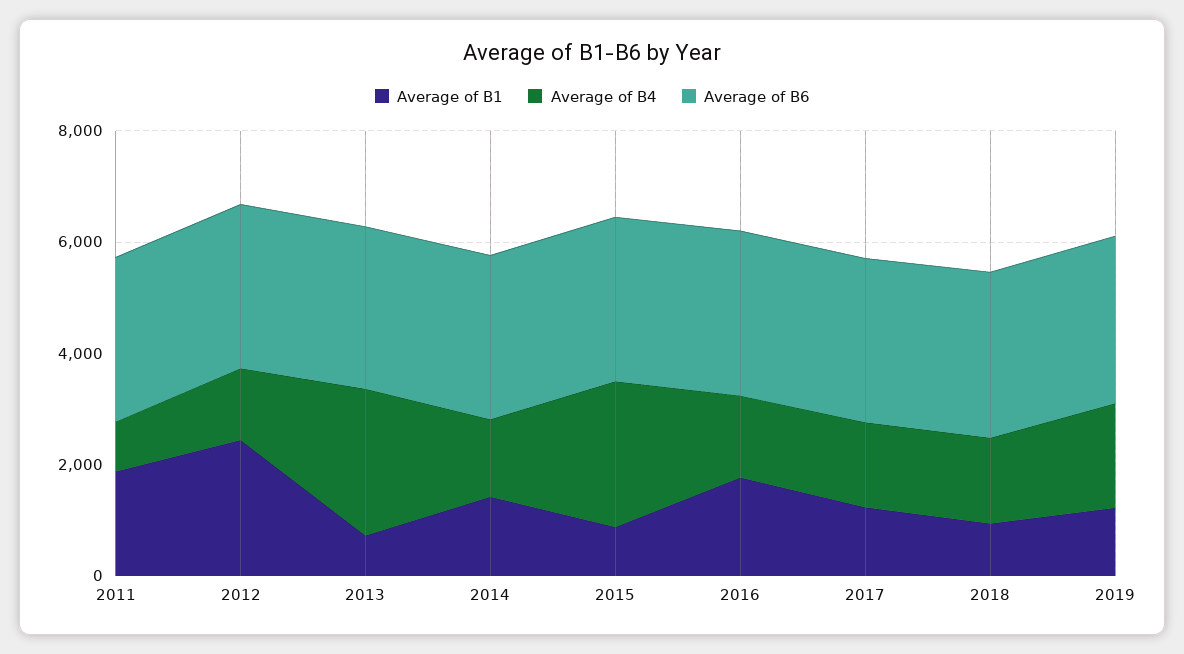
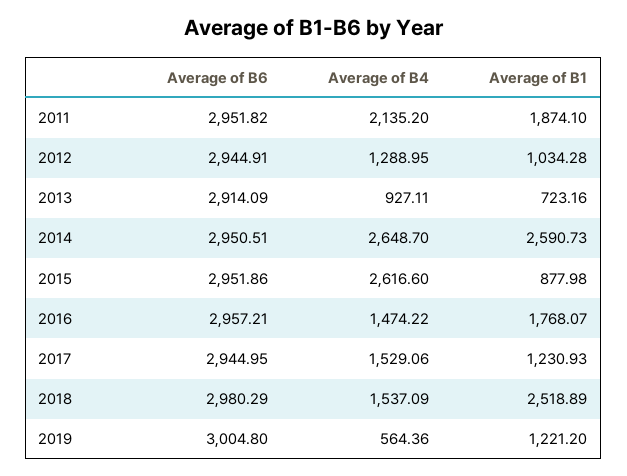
  {
    "Average of B1": {
      "2011": 1874.1,
-     "2012": 2500,
+     "2012": 1034.28,
      "2013": 723.16,
-     "2014": 1500,
+     "2014": 2590.73,
      "2015": 877.98,
      "2016": 1768.07,
      "2017": 1230.93,
-     "2018": 1000,
+     "2018": 2518.89,
      "2019": 1221.2
    },
    "Average of B4": {
-     "2011": 1000,
+     "2011": 2135.2,
      "2012": 1288.95,
-     "2013": 2500,
+     "2013": 927.11,
-     "2014": 1500,
+     "2014": 2648.7,
      "2015": 2616.6,
      "2016": 1474.22,
      "2017": 1529.06,
      "2018": 1537.09,
-     "2019": 2000
+     "2019": 564.36
    },
    "Average of B6": {
      "2011": 2951.82,
      "2012": 2944.91,
      "2013": 2914.09,
      "2014": 2950.51,
      "2015": 2951.86,
      "2016": 2957.21,
      "2017": 2944.95,
      "2018": 2980.29,
      "2019": 3004.8
    }
  }

